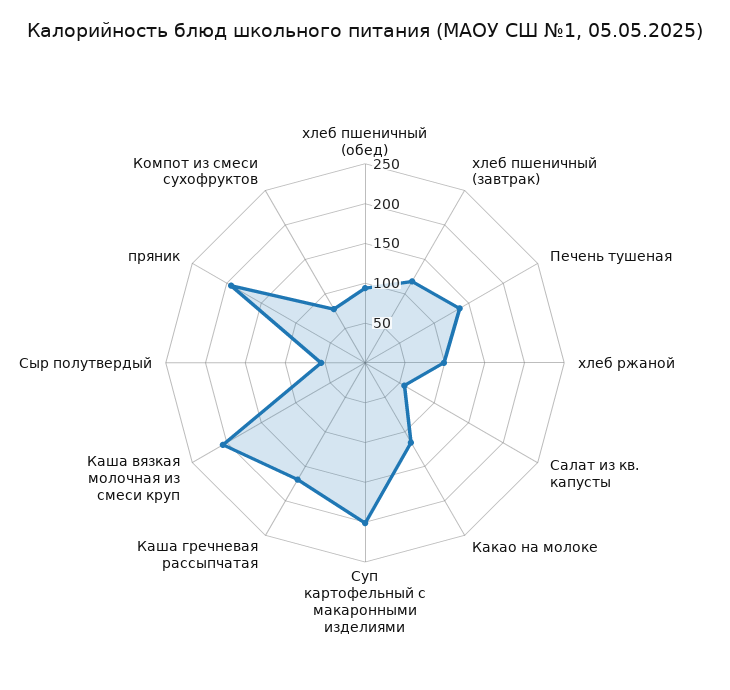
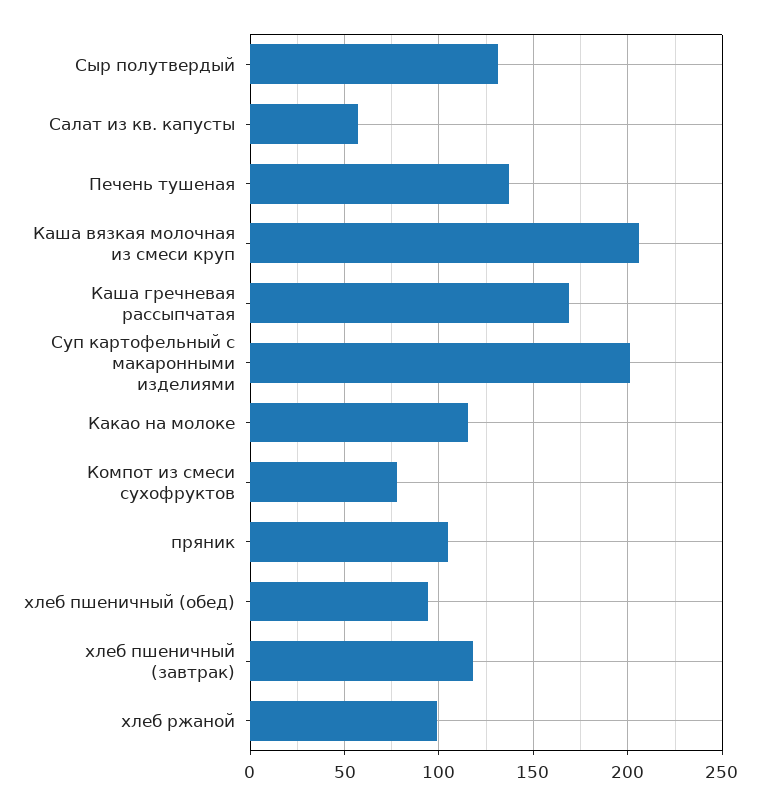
  {
    "хлеб пшеничный (обед)": 95,
    "хлеб пшеничный (завтрак)": 120,
    "Печень тушеная": 135,
    "хлеб ржаной": 100,
    "Салат из кв. капусты": 55,
    "Какао на молоке": 115,
    "Суп картофельный с макаронными изделиями": 200,
    "Каша гречневая рассыпчатая": 170,
    "Каша вязкая молочная из смеси круп": 205,
-   "Сыр полутвердый": 50,
+   "Сыр полутвердый": 130,
-   "пряник": 200,
+   "пряник": 105,
    "Компот из смеси сухофруктов": 80
  }

